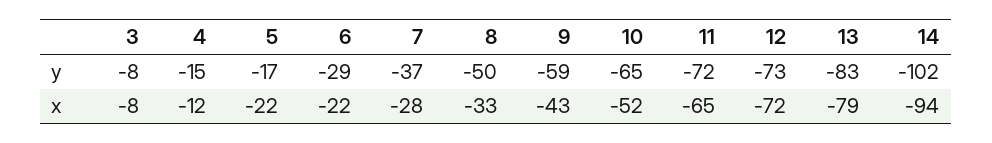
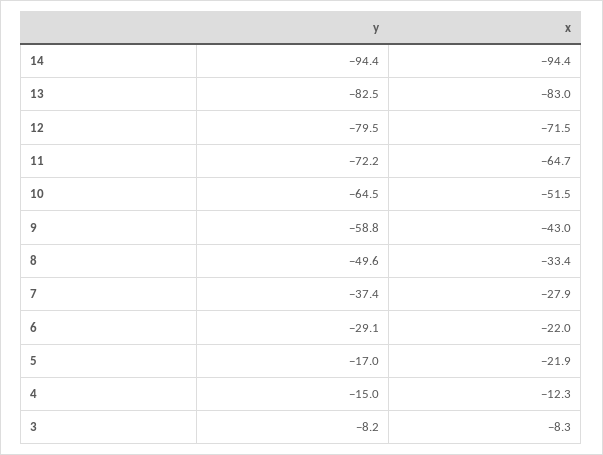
  {
    "3": {
      "y": -8.2,
      "x": -8.3
    },
    "4": {
      "y": -15,
      "x": -12.3
    },
    "5": {
      "y": -17,
      "x": -21.9
    },
    "6": {
      "y": -29.1,
      "x": -22
    },
    "7": {
      "y": -37.4,
      "x": -27.9
    },
    "8": {
      "y": -49.6,
      "x": -33.4
    },
    "9": {
      "y": -58.8,
      "x": -43
    },
    "10": {
      "y": -64.5,
      "x": -51.5
    },
    "11": {
      "y": -72.2,
      "x": -64.7
    },
    "12": {
-     "y": -73,
+     "y": -79.5,
      "x": -71.5
    },
    "13": {
      "y": -82.5,
-     "x": -79
+     "x": -83
    },
    "14": {
-     "y": -102,
+     "y": -94.4,
      "x": -94.4
    }
  }

